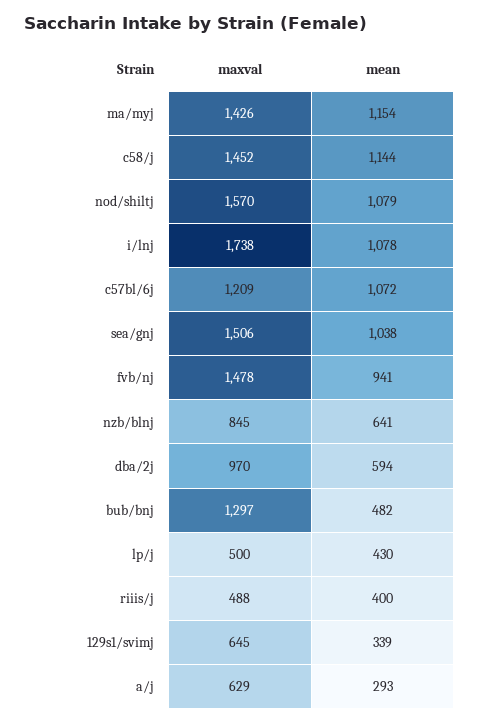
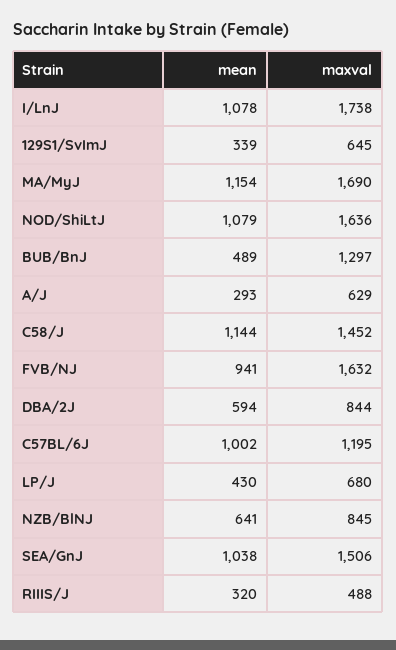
  {
    "maxval": {
-     "ma/myj": 1426,
+     "ma/myj": 1690,
      "c58/j": 1452,
-     "nod/shiltj": 1570,
+     "nod/shiltj": 1636,
      "i/lnj": 1738,
-     "c57bl/6j": 1209,
+     "c57bl/6j": 1195,
      "sea/gnj": 1506,
-     "fvb/nj": 1478,
+     "fvb/nj": 1632,
      "nzb/blnj": 845,
-     "dba/2j": 970,
+     "dba/2j": 844,
      "bub/bnj": 1297,
-     "lp/j": 500,
+     "lp/j": 680,
      "riiis/j": 488,
      "129s1/svimj": 645,
      "a/j": 629
    },
    "mean": {
      "ma/myj": 1154,
      "c58/j": 1144,
      "nod/shiltj": 1079,
      "i/lnj": 1078,
-     "c57bl/6j": 1072,
+     "c57bl/6j": 1002,
      "sea/gnj": 1038,
      "fvb/nj": 941,
      "nzb/blnj": 641,
      "dba/2j": 594,
-     "bub/bnj": 482,
+     "bub/bnj": 489,
      "lp/j": 430,
-     "riiis/j": 400,
+     "riiis/j": 320,
      "129s1/svimj": 339,
      "a/j": 293
    }
  }

